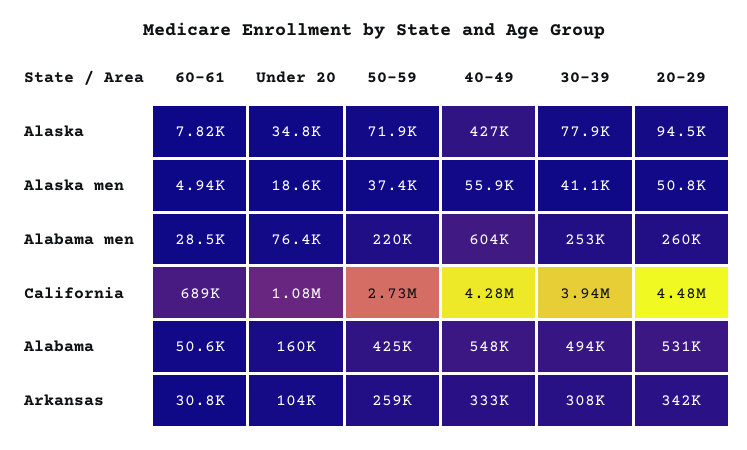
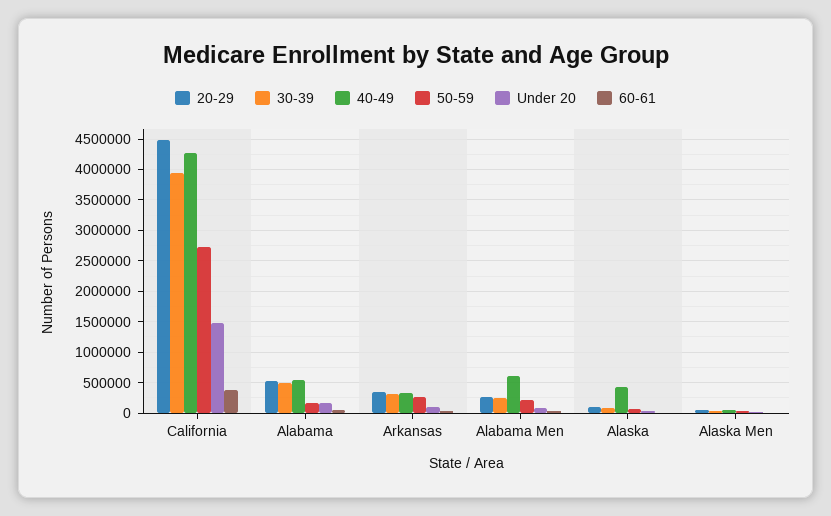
  {
    "60-61": {
      "Alaska": 7820,
      "Alaska men": 4940,
      "Alabama men": 28500,
-     "California": 689000,
+     "California": 400000,
      "Alabama": 50600,
      "Arkansas": 30800
    },
    "Under 20": {
      "Alaska": 34800,
      "Alaska men": 18600,
      "Alabama men": 76400,
-     "California": 1080000,
+     "California": 1500000,
      "Alabama": 160000,
      "Arkansas": 104000
    },
    "50-59": {
      "Alaska": 71900,
      "Alaska men": 37400,
      "Alabama men": 220000,
      "California": 2730000,
-     "Alabama": 425000,
+     "Alabama": 200000,
      "Arkansas": 259000
    },
    "40-49": {
      "Alaska": 427000,
      "Alaska men": 55900,
      "Alabama men": 604000,
      "California": 4280000,
      "Alabama": 548000,
      "Arkansas": 333000
    },
    "30-39": {
      "Alaska": 77900,
      "Alaska men": 41100,
      "Alabama men": 253000,
      "California": 3940000,
      "Alabama": 494000,
      "Arkansas": 308000
    },
    "20-29": {
      "Alaska": 94500,
      "Alaska men": 50800,
      "Alabama men": 260000,
      "California": 4480000,
      "Alabama": 531000,
      "Arkansas": 342000
    }
  }

